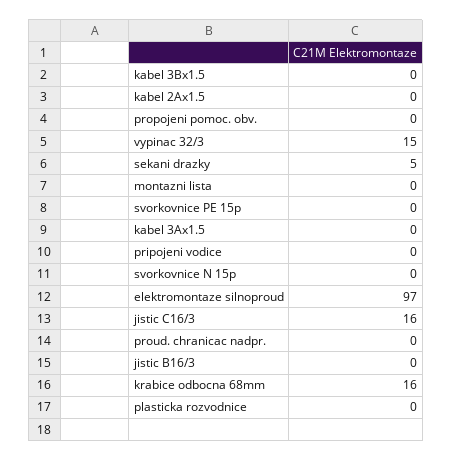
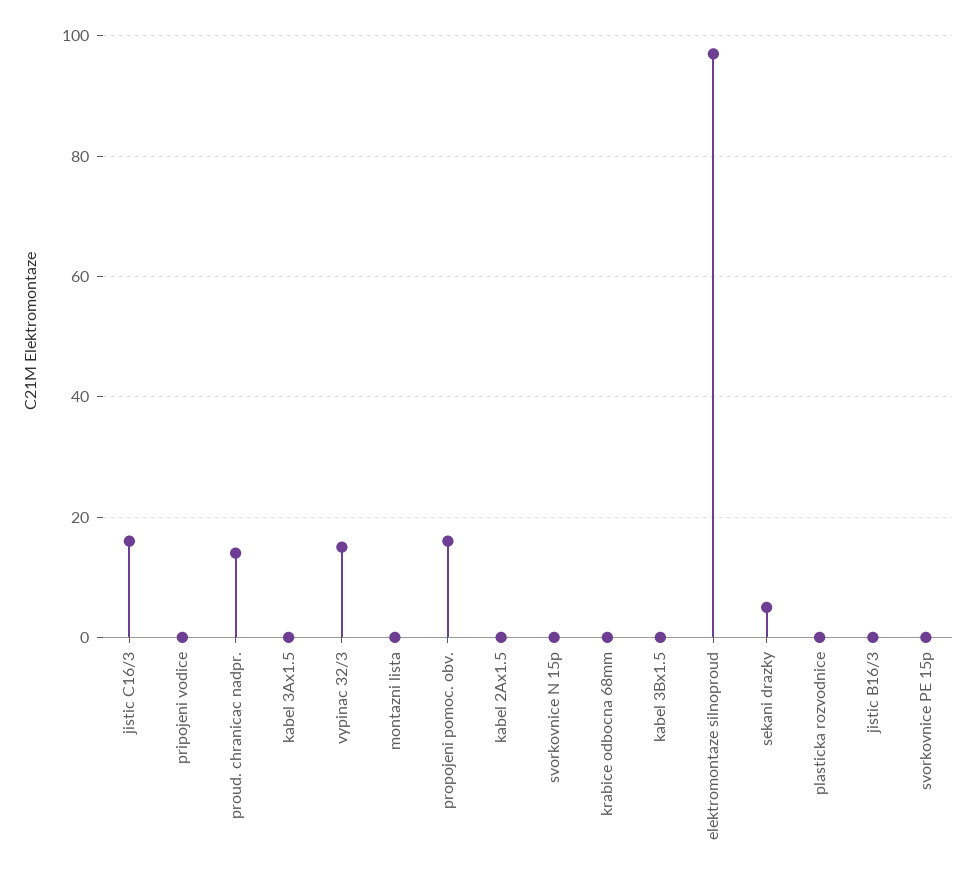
  {
    "kabel 3Bx1.5": 0,
    "kabel 2Ax1.5": 0,
-   "propojeni pomoc. obv.": 0,
+   "propojeni pomoc. obv.": 15,
    "vypinac 32/3": 15,
    "sekani drazky": 5,
    "montazni lista": 0,
    "svorkovnice PE 15p": 0,
    "kabel 3Ax1.5": 0,
    "pripojeni vodice": 0,
    "svorkovnice N 15p": 0,
    "elektromontaze silnoproud": 97,
    "jistic C16/3": 16,
-   "proud. chranicac nadpr.": 0,
+   "proud. chranicac nadpr.": 15,
    "jistic B16/3": 0,
-   "krabice odbocna 68mm": 16,
+   "krabice odbocna 68mm": 0,
    "plasticka rozvodnice": 0
  }

